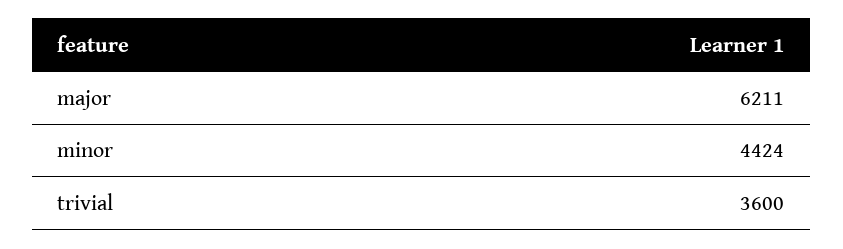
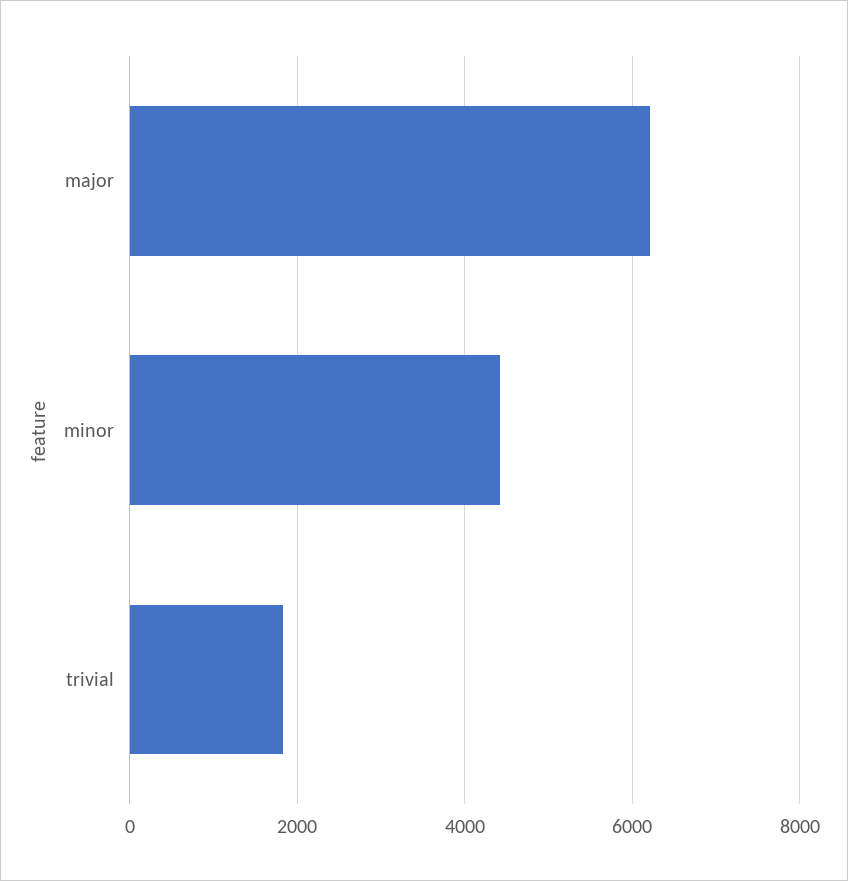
  {
    "major": 6211,
    "minor": 4424,
-   "trivial": 3600
+   "trivial": 1800
  }

